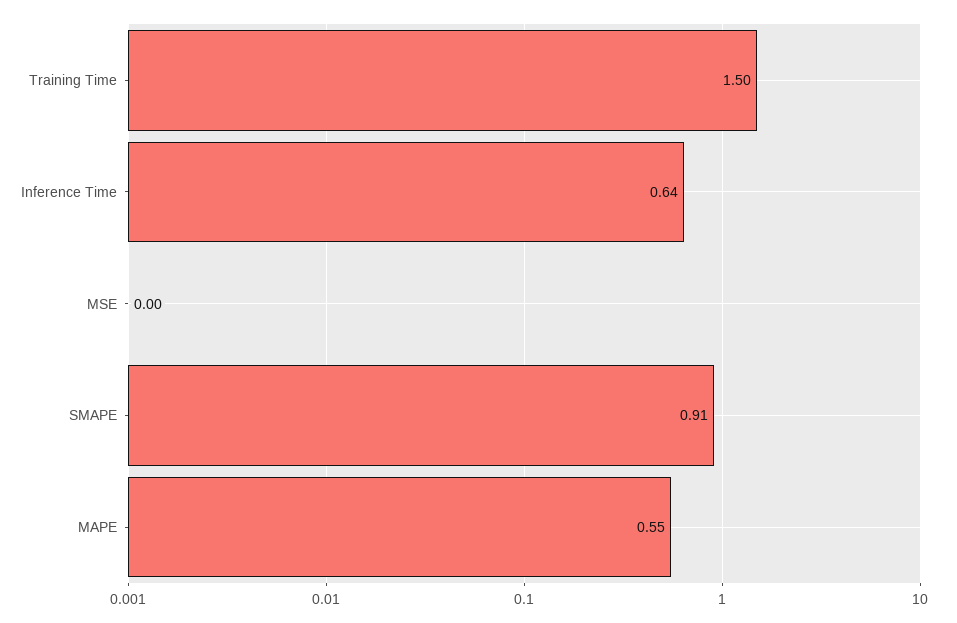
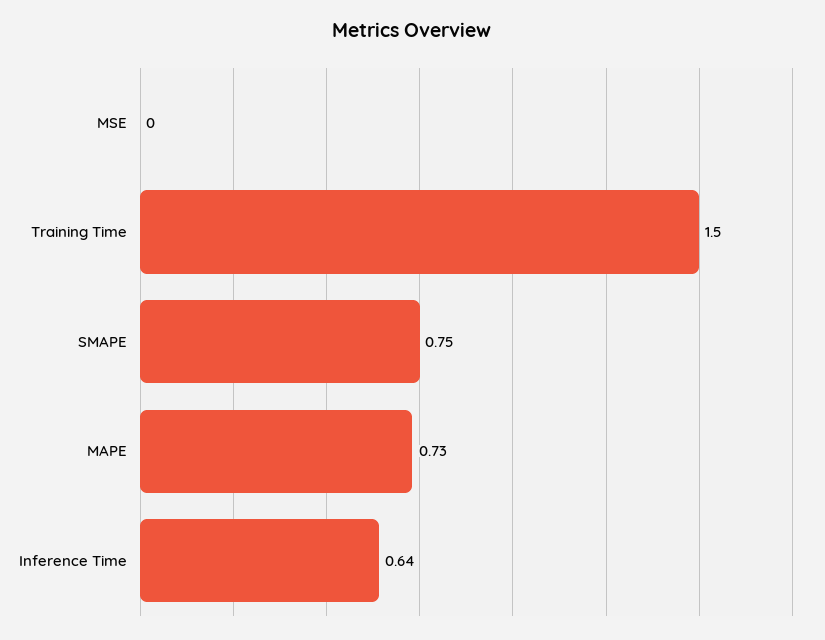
  {
    "Training Time": 1.5,
    "Inference Time": 0.64,
    "MSE": 0,
-   "SMAPE": 0.91,
+   "SMAPE": 0.75,
-   "MAPE": 0.55
+   "MAPE": 0.73
  }

